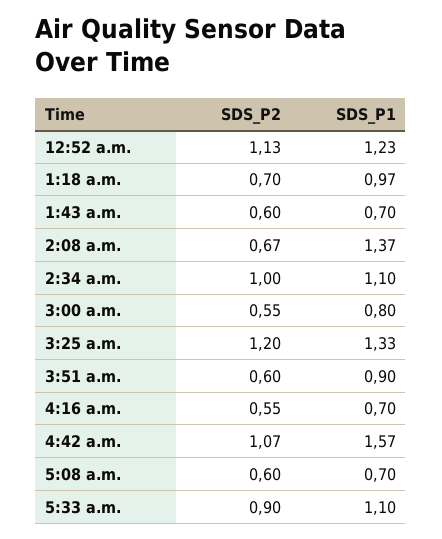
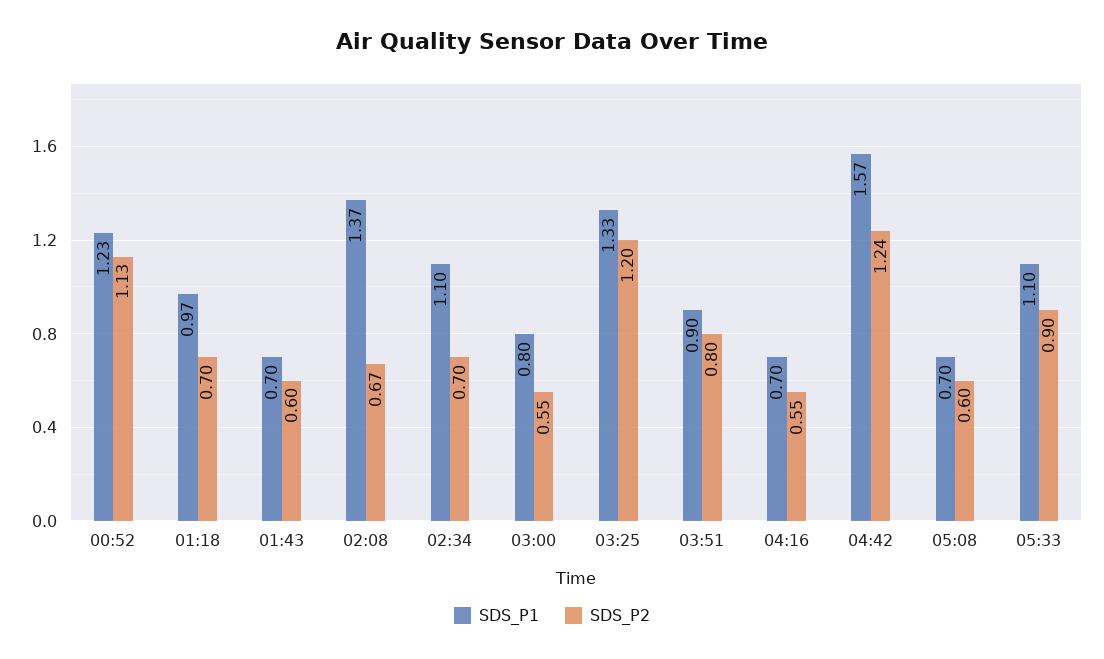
  {
    "SDS_P2": {
      "12:52 a.m.": 1.13,
      "1:18 a.m.": 0.7,
      "1:43 a.m.": 0.6,
      "2:08 a.m.": 0.67,
-     "2:34 a.m.": 1,
+     "2:34 a.m.": 0.7,
      "3:00 a.m.": 0.55,
      "3:25 a.m.": 1.2,
-     "3:51 a.m.": 0.6,
+     "3:51 a.m.": 0.8,
      "4:16 a.m.": 0.55,
-     "4:42 a.m.": 1.07,
+     "4:42 a.m.": 1.24,
      "5:08 a.m.": 0.6,
      "5:33 a.m.": 0.9
    },
    "SDS_P1": {
      "12:52 a.m.": 1.23,
      "1:18 a.m.": 0.97,
      "1:43 a.m.": 0.7,
      "2:08 a.m.": 1.37,
      "2:34 a.m.": 1.1,
      "3:00 a.m.": 0.8,
      "3:25 a.m.": 1.33,
      "3:51 a.m.": 0.9,
      "4:16 a.m.": 0.7,
      "4:42 a.m.": 1.57,
      "5:08 a.m.": 0.7,
      "5:33 a.m.": 1.1
    }
  }

